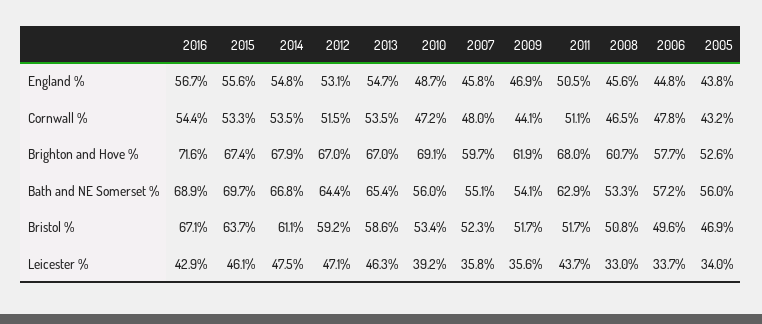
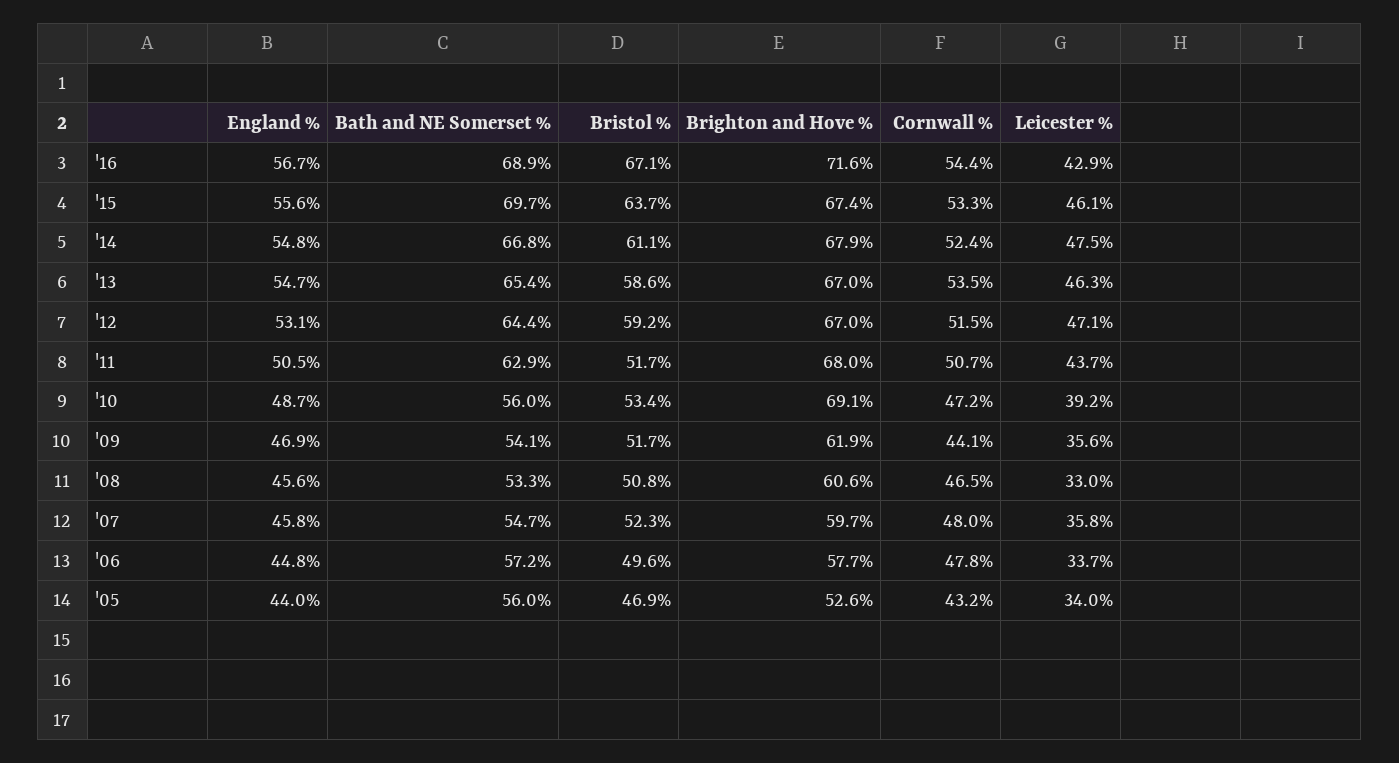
  {
    "2016": {
      "England %": 56.7,
      "Cornwall %": 54.4,
      "Brighton and Hove %": 71.6,
      "Bath and NE Somerset %": 68.9,
      "Bristol %": 67.1,
      "Leicester %": 42.9
    },
    "2015": {
      "England %": 55.6,
      "Cornwall %": 53.3,
      "Brighton and Hove %": 67.4,
      "Bath and NE Somerset %": 69.7,
      "Bristol %": 63.7,
      "Leicester %": 46.1
    },
    "2014": {
      "England %": 54.8,
-     "Cornwall %": 53.5,
+     "Cornwall %": 52.4,
      "Brighton and Hove %": 67.9,
      "Bath and NE Somerset %": 66.8,
      "Bristol %": 61.1,
      "Leicester %": 47.5
    },
    "2012": {
      "England %": 53.1,
      "Cornwall %": 51.5,
      "Brighton and Hove %": 67,
      "Bath and NE Somerset %": 64.4,
      "Bristol %": 59.2,
      "Leicester %": 47.1
    },
    "2013": {
      "England %": 54.7,
      "Cornwall %": 53.5,
      "Brighton and Hove %": 67,
      "Bath and NE Somerset %": 65.4,
      "Bristol %": 58.6,
      "Leicester %": 46.3
    },
    "2010": {
      "England %": 48.7,
      "Cornwall %": 47.2,
      "Brighton and Hove %": 69.1,
      "Bath and NE Somerset %": 56,
      "Bristol %": 53.4,
      "Leicester %": 39.2
    },
    "2007": {
      "England %": 45.8,
      "Cornwall %": 48,
      "Brighton and Hove %": 59.7,
-     "Bath and NE Somerset %": 55.1,
+     "Bath and NE Somerset %": 54.7,
      "Bristol %": 52.3,
      "Leicester %": 35.8
    },
    "2009": {
      "England %": 46.9,
      "Cornwall %": 44.1,
      "Brighton and Hove %": 61.9,
      "Bath and NE Somerset %": 54.1,
      "Bristol %": 51.7,
      "Leicester %": 35.6
    },
    "2011": {
      "England %": 50.5,
-     "Cornwall %": 51.1,
+     "Cornwall %": 50.7,
      "Brighton and Hove %": 68,
      "Bath and NE Somerset %": 62.9,
      "Bristol %": 51.7,
      "Leicester %": 43.7
    },
    "2008": {
      "England %": 45.6,
      "Cornwall %": 46.5,
-     "Brighton and Hove %": 60.7,
+     "Brighton and Hove %": 60.6,
      "Bath and NE Somerset %": 53.3,
      "Bristol %": 50.8,
      "Leicester %": 33
    },
    "2006": {
      "England %": 44.8,
      "Cornwall %": 47.8,
      "Brighton and Hove %": 57.7,
      "Bath and NE Somerset %": 57.2,
      "Bristol %": 49.6,
      "Leicester %": 33.7
    },
    "2005": {
-     "England %": 43.8,
+     "England %": 44,
      "Cornwall %": 43.2,
      "Brighton and Hove %": 52.6,
      "Bath and NE Somerset %": 56,
      "Bristol %": 46.9,
      "Leicester %": 34
    }
  }

